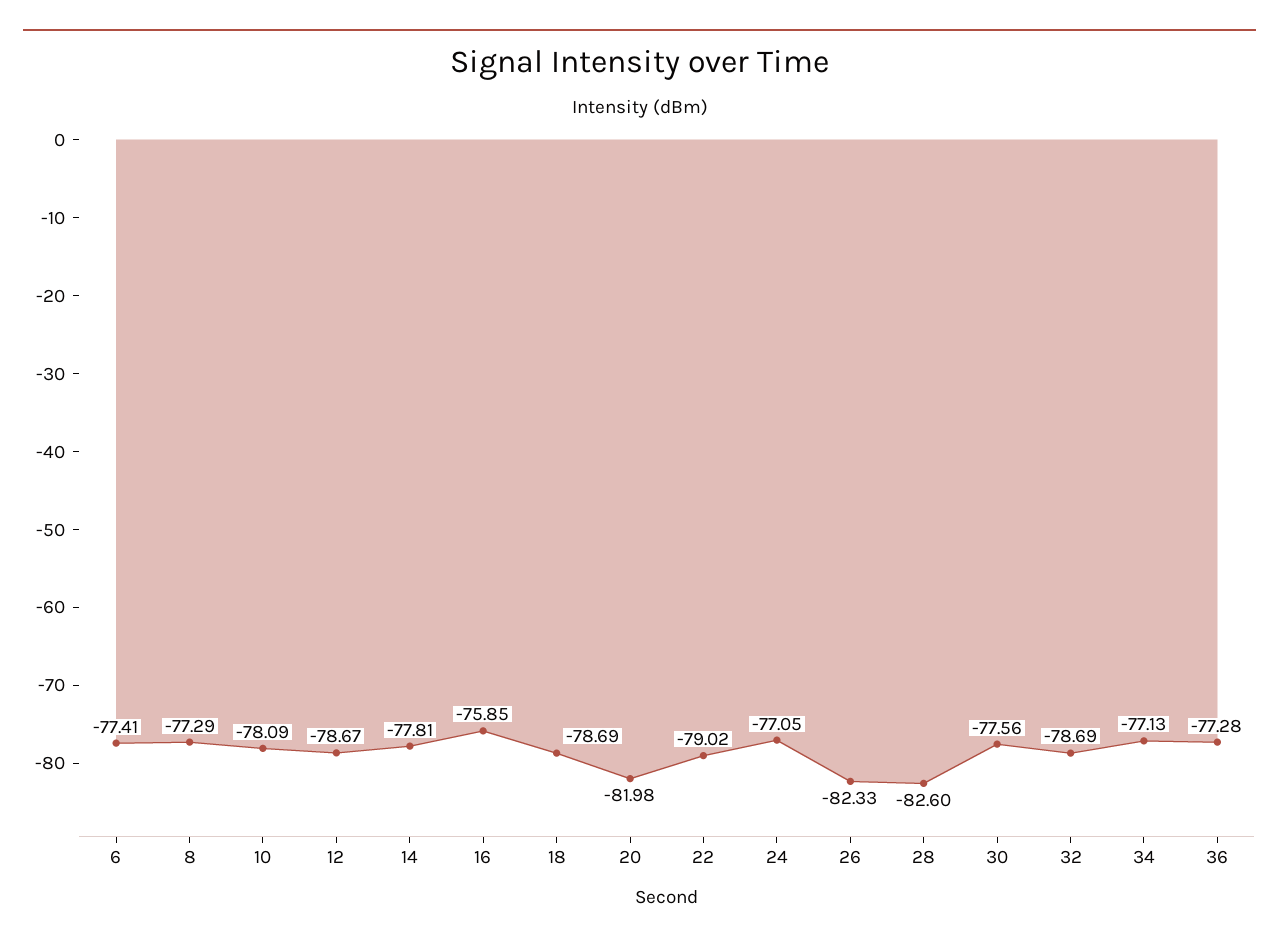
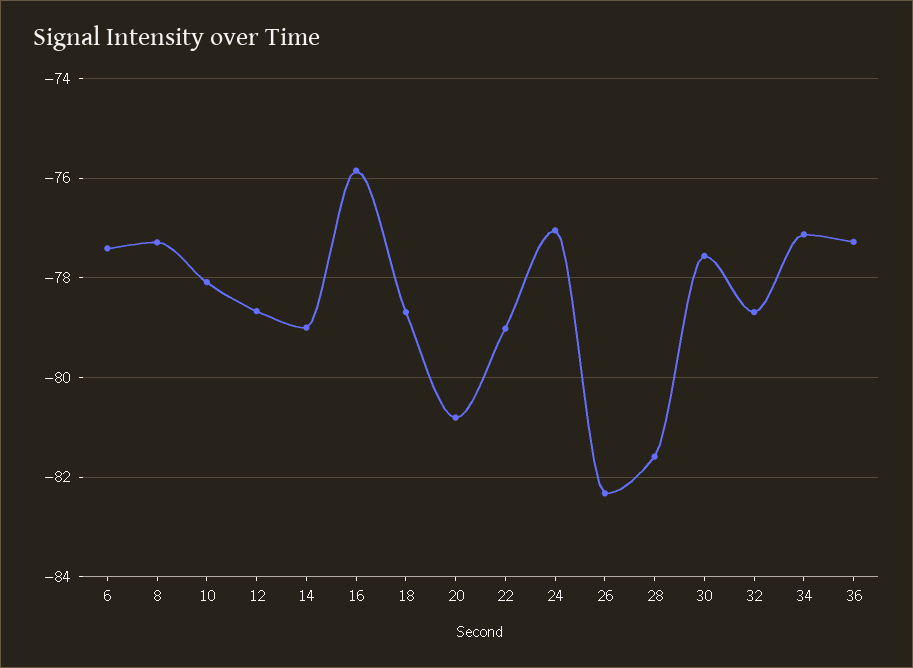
  {
    "6": -77.41,
    "8": -77.29,
    "10": -78.09,
    "12": -78.67,
-   "14": -77.81,
+   "14": -79,
    "16": -75.85,
    "18": -78.69,
-   "20": -81.98,
+   "20": -80.8,
    "22": -79.02,
    "24": -77.05,
    "26": -82.33,
-   "28": -82.6,
+   "28": -81.6,
    "30": -77.56,
    "32": -78.69,
    "34": -77.13,
    "36": -77.28
  }

